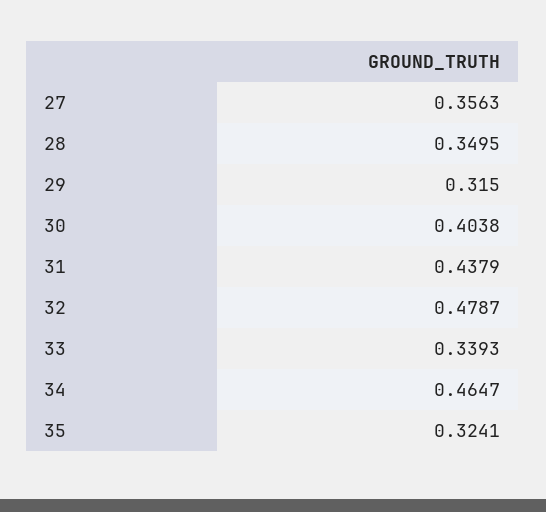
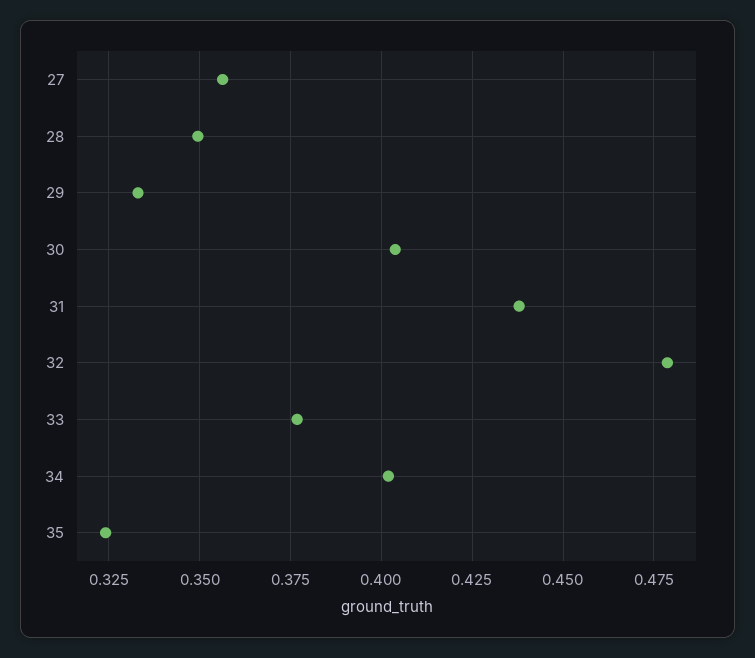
  {
    "27": 0.3563,
    "28": 0.3495,
-   "29": 0.315,
+   "29": 0.3325,
    "30": 0.4038,
    "31": 0.4379,
    "32": 0.4787,
-   "33": 0.3393,
+   "33": 0.3775,
-   "34": 0.4647,
+   "34": 0.4025,
    "35": 0.3241
  }

